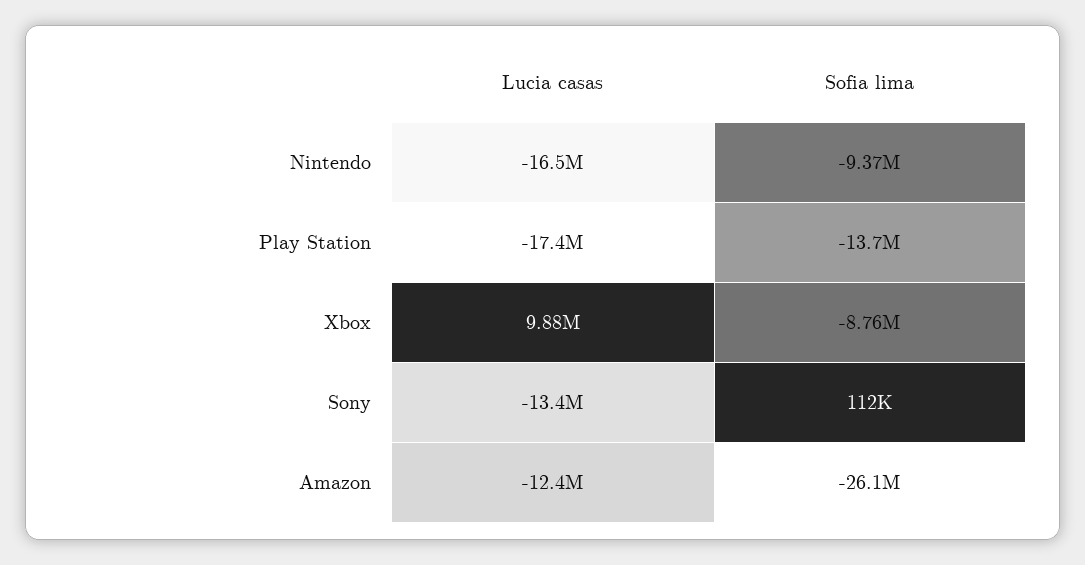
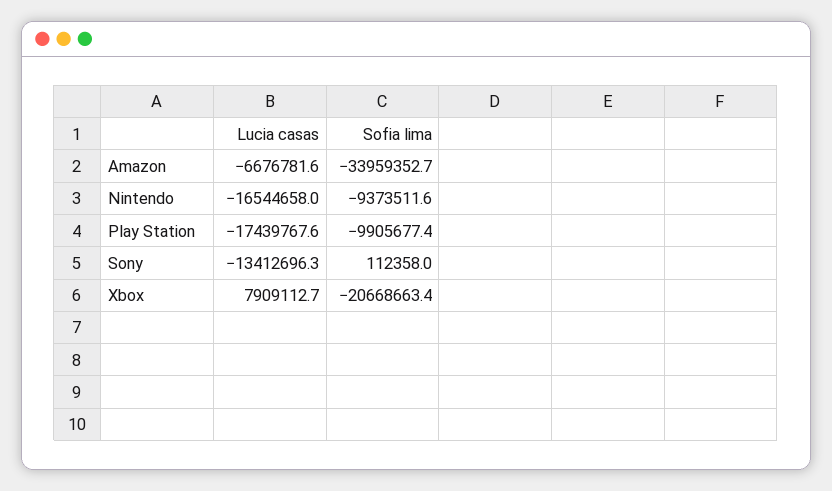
  {
    "Lucia casas": {
      "Nintendo": -16544658,
      "Play Station": -17439767.6,
-     "Xbox": 9880000,
+     "Xbox": 7909112.7,
      "Sony": -13412696.3,
-     "Amazon": -12400000
+     "Amazon": -6676781.6
    },
    "Sofia lima": {
      "Nintendo": -9373511.6,
-     "Play Station": -13700000,
+     "Play Station": -9905677.4,
-     "Xbox": -8760000,
+     "Xbox": -20668663.4,
      "Sony": 112358,
-     "Amazon": -26100000
+     "Amazon": -33959352.7
    }
  }

